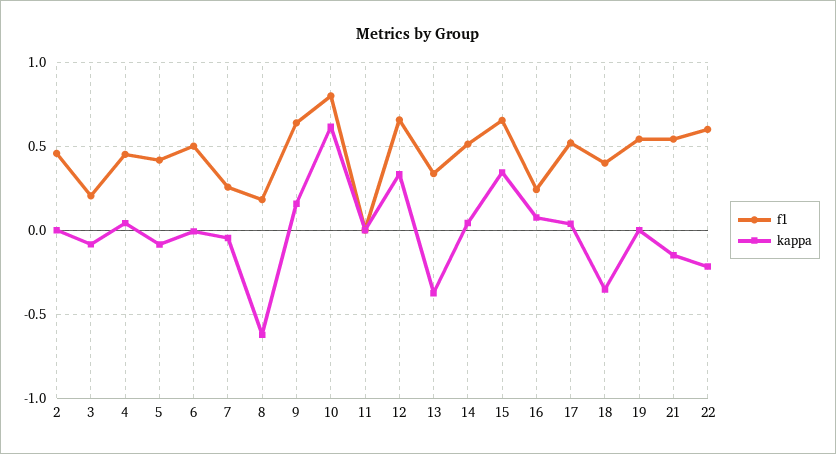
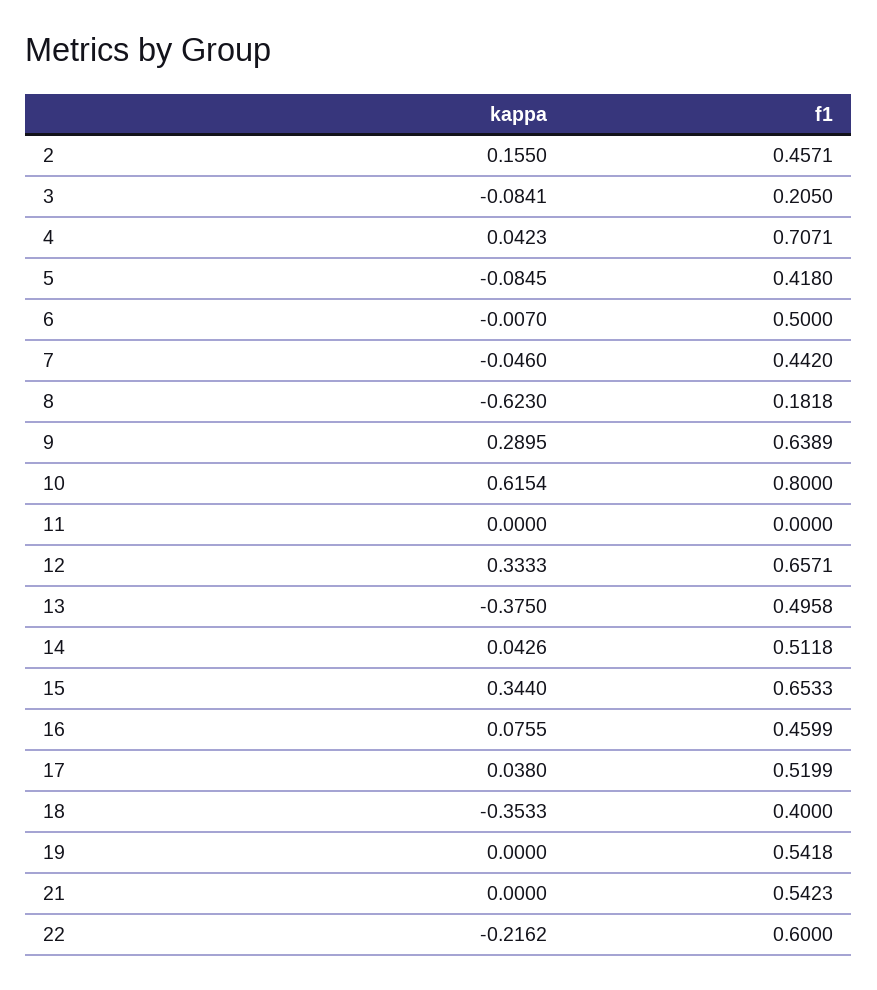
  {
    "f1": {
      "2": 0.4571,
      "3": 0.205,
-     "4": 0.45,
+     "4": 0.7071,
      "5": 0.418,
      "6": 0.5,
-     "7": 0.25,
+     "7": 0.442,
      "8": 0.1818,
      "9": 0.6389,
      "10": 0.8,
      "11": 0,
      "12": 0.6571,
-     "13": 0.35,
+     "13": 0.4958,
      "14": 0.5118,
      "15": 0.6533,
-     "16": 0.25,
+     "16": 0.4599,
      "17": 0.5199,
      "18": 0.4,
      "19": 0.5418,
      "21": 0.5423,
      "22": 0.6
    },
    "kappa": {
-     "2": 0,
+     "2": 0.155,
      "3": -0.0841,
      "4": 0.0423,
      "5": -0.0845,
      "6": -0.007,
      "7": -0.046,
      "8": -0.623,
-     "9": 0.15,
+     "9": 0.2895,
      "10": 0.6154,
      "11": 0,
      "12": 0.3333,
      "13": -0.375,
      "14": 0.0426,
      "15": 0.344,
      "16": 0.0755,
      "17": 0.038,
      "18": -0.3533,
      "19": 0,
-     "21": -0.15,
+     "21": 0,
      "22": -0.2162
    }
  }

